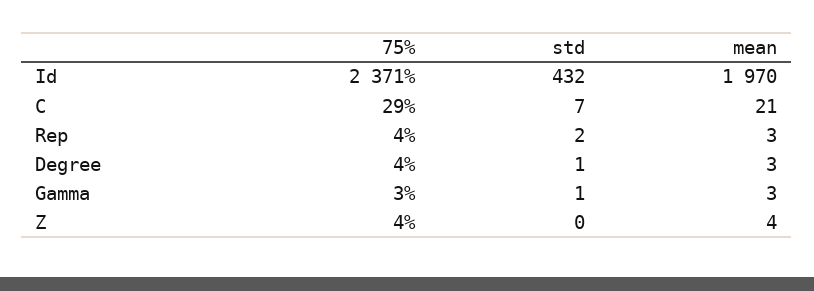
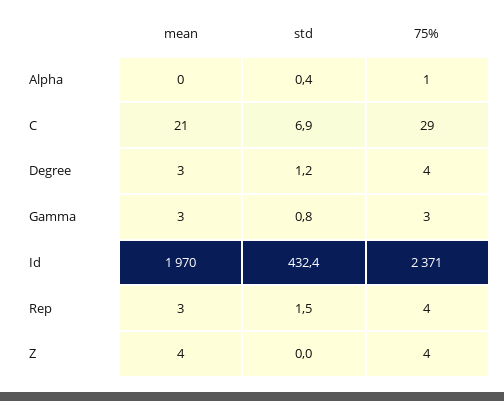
  {
    "75%": {
      "Id": 2371,
      "C": 29,
      "Rep": 4,
      "Degree": 4,
      "Gamma": 3,
-     "Z": 4
+     "Z": 4,
+     "Alpha": 1
    },
    "std": {
      "Id": 432.4,
      "C": 6.9,
      "Rep": 1.5,
      "Degree": 1.2,
      "Gamma": 0.8,
-     "Z": 0
+     "Z": 0,
+     "Alpha": 0.4
    },
    "mean": {
      "Id": 1970,
      "C": 21,
      "Rep": 3,
      "Degree": 3,
      "Gamma": 3,
-     "Z": 4
+     "Z": 4,
+     "Alpha": 0
    }
  }

